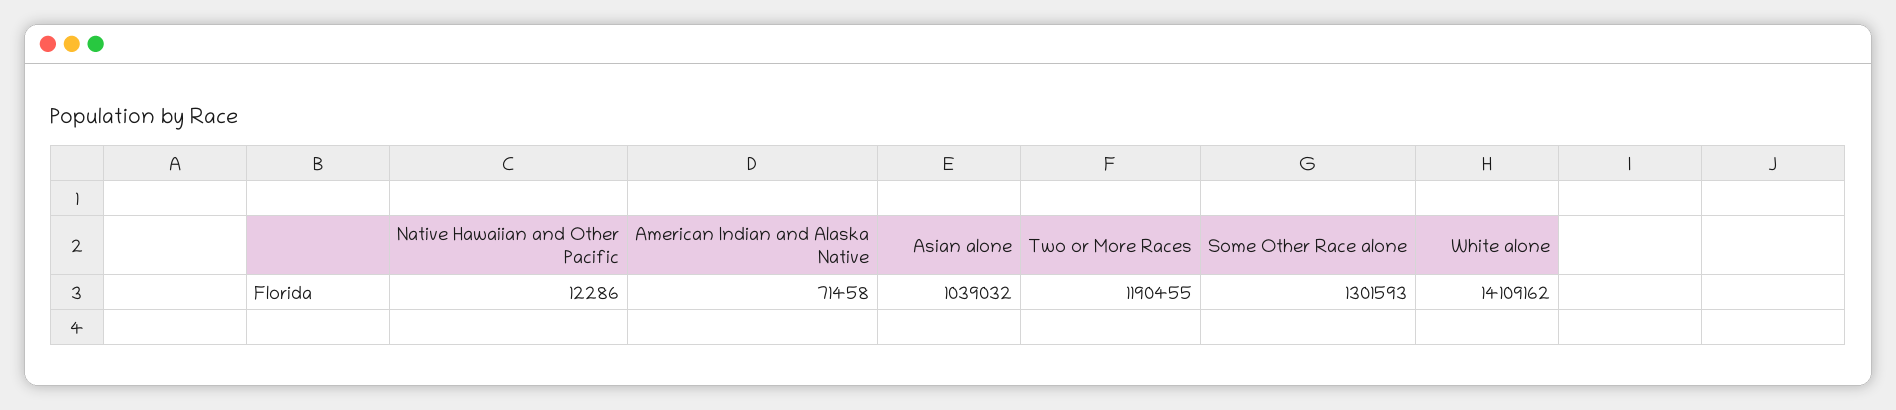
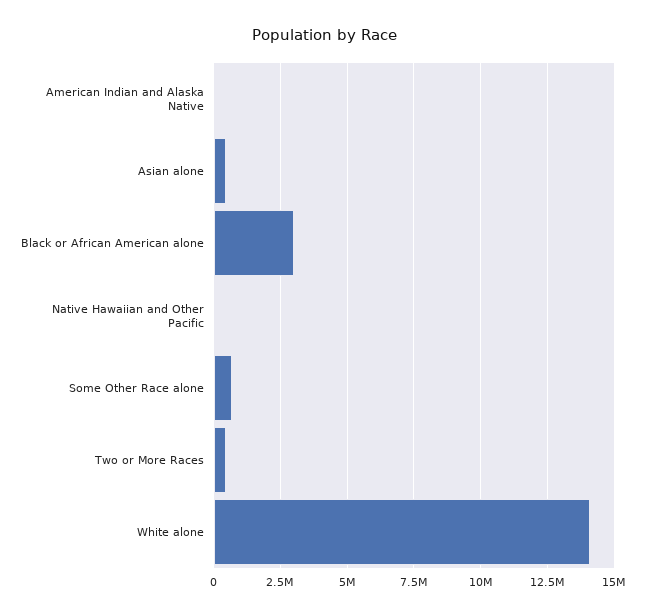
  {
    "Native Hawaiian and Other Pacific": 12286,
    "American Indian and Alaska Native": 71458,
-   "Asian alone": 1039032,
+   "Asian alone": 500000,
-   "Two or More Races": 1190455,
+   "Two or More Races": 500000,
-   "Some Other Race alone": 1301593,
+   "Some Other Race alone": 750000,
-   "White alone": 14109162
+   "White alone": 14109162,
+   "Black or African American alone": 3000000
  }

